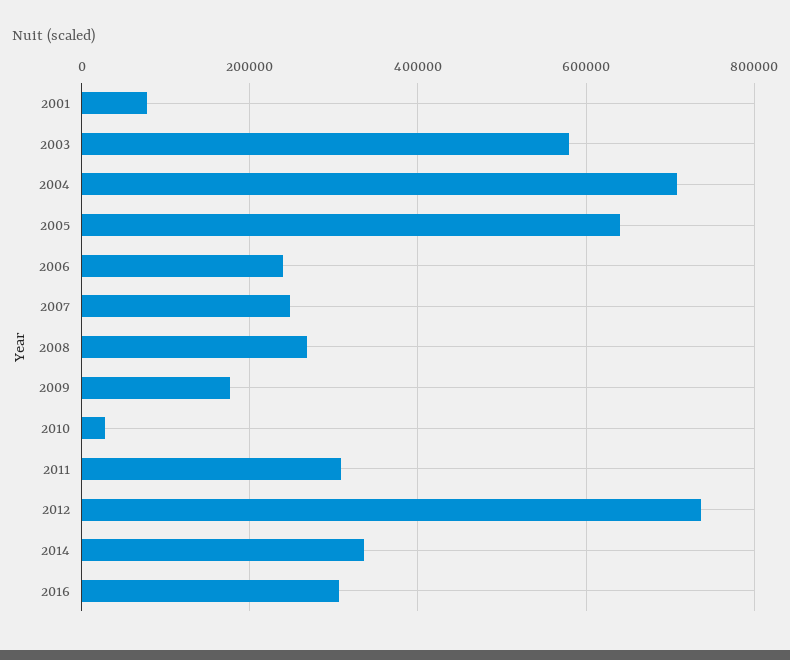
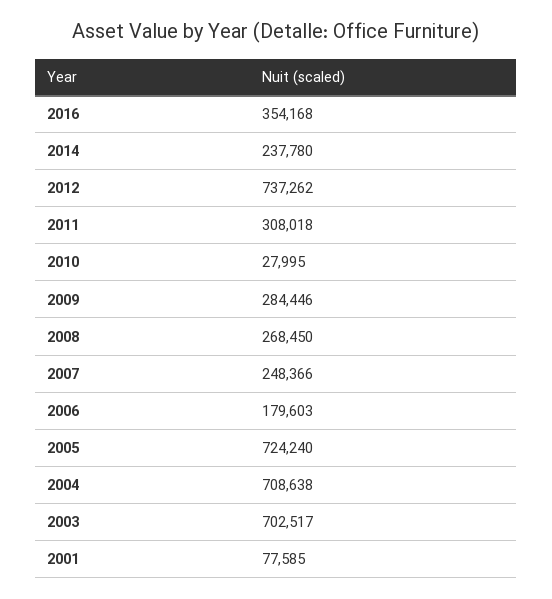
  {
    "2001": 77585,
-   "2003": 580000,
+   "2003": 702517,
    "2004": 708638,
-   "2005": 640000,
+   "2005": 724240,
-   "2006": 240000,
+   "2006": 179603,
    "2007": 248366,
    "2008": 268450,
-   "2009": 180000,
+   "2009": 284446,
    "2010": 27995,
    "2011": 308018,
    "2012": 737262,
-   "2014": 340000,
+   "2014": 237780,
-   "2016": 300000
+   "2016": 354168
  }

